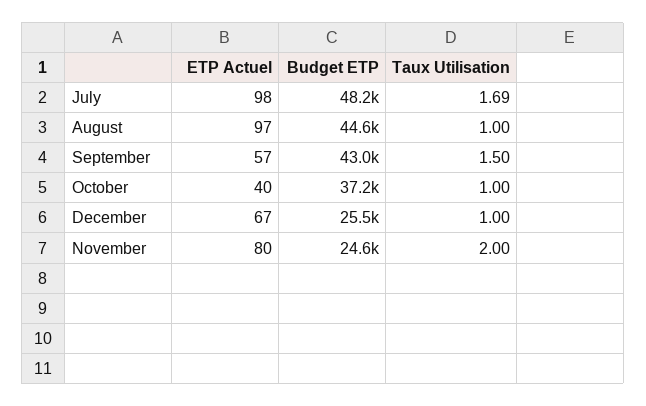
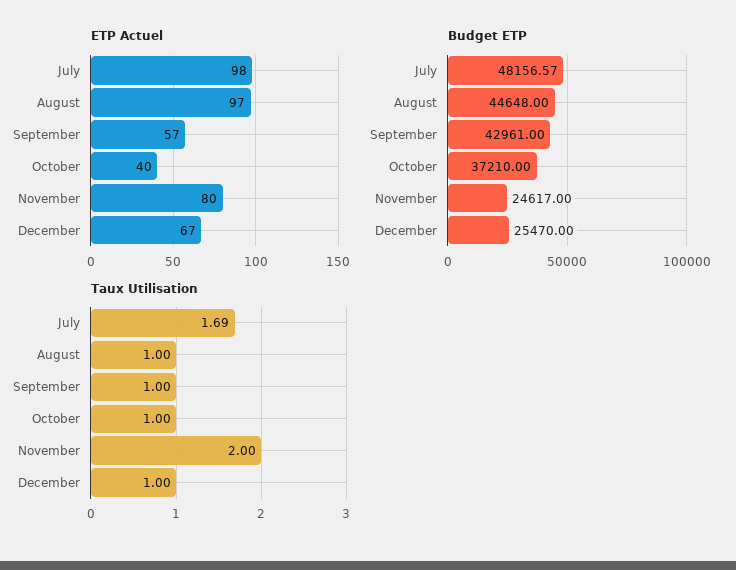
  {
    "ETP Actuel": {
      "July": 98,
      "August": 97,
      "September": 57,
      "October": 40,
      "December": 67,
      "November": 80
    },
    "Budget ETP": {
      "July": 48156.57,
      "August": 44648,
      "September": 42961,
      "October": 37210,
      "December": 25470,
      "November": 24617
    },
    "Taux Utilisation": {
      "July": 1.69,
      "August": 1,
-     "September": 1.5,
+     "September": 1,
      "October": 1,
      "December": 1,
      "November": 2
    }
  }

